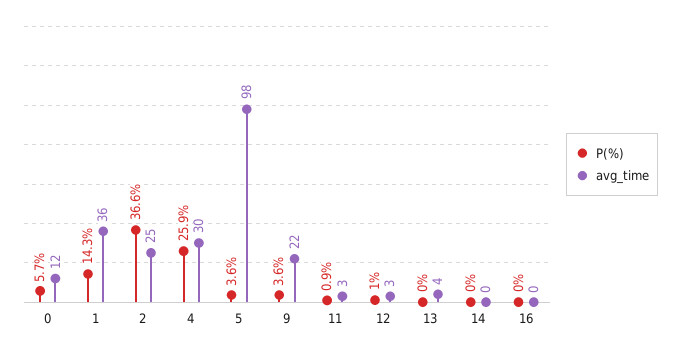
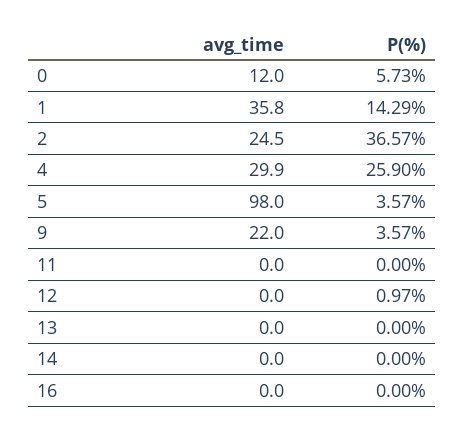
  {
    "P(%)": {
      "0": 5.73,
      "1": 14.29,
      "2": 36.57,
      "4": 25.9,
      "5": 3.57,
      "9": 3.57,
-     "11": 0.9,
+     "11": 0,
      "12": 0.97,
      "13": 0,
      "14": 0,
      "16": 0
    },
    "avg_time": {
      "0": 12,
      "1": 35.8,
      "2": 24.5,
      "4": 29.9,
      "5": 98,
      "9": 22,
-     "11": 3,
+     "11": 0,
-     "12": 3,
+     "12": 0,
-     "13": 4,
+     "13": 0,
      "14": 0,
      "16": 0
    }
  }

